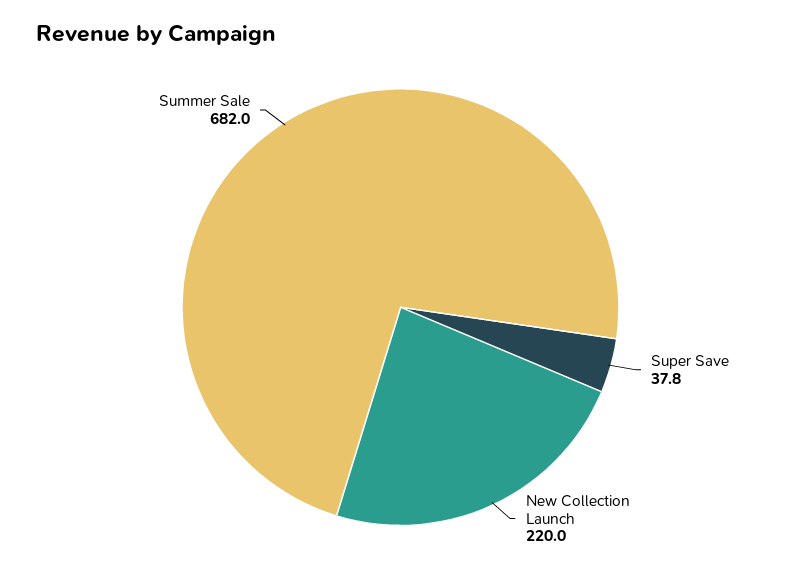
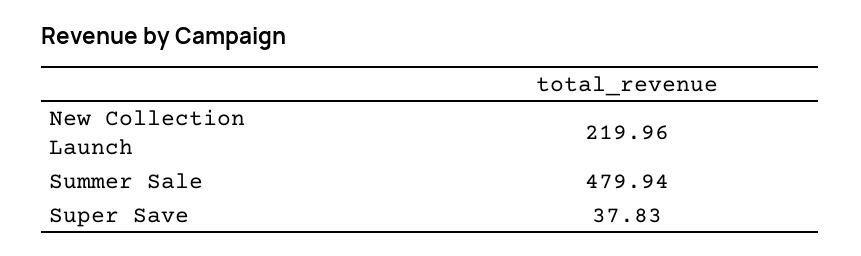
  {
    "Super Save": 37.83,
    "New Collection Launch": 219.96,
-   "Summer Sale": 682
+   "Summer Sale": 479.94
  }

